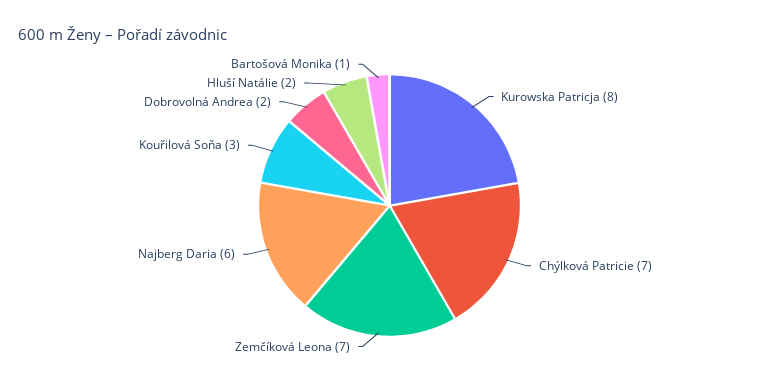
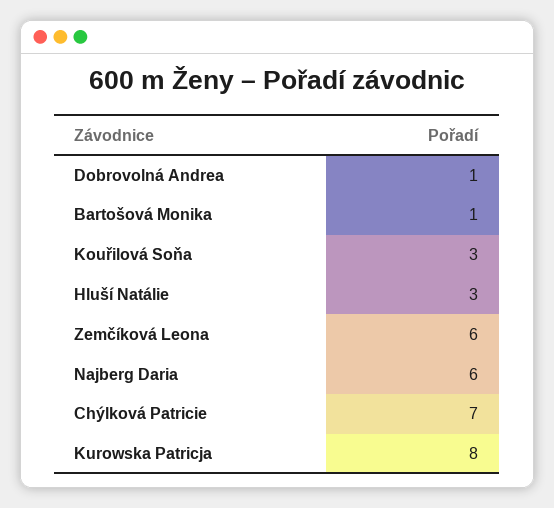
  {
    "Kurowska Patricja": 8,
    "Chýlková Patricie": 7,
-   "Zemčíková Leona": 7,
+   "Zemčíková Leona": 6,
    "Najberg Daria": 6,
    "Kouřilová Soňa": 3,
-   "Dobrovolná Andrea": 2,
+   "Dobrovolná Andrea": 1,
-   "Hluší Natálie": 2,
+   "Hluší Natálie": 3,
    "Bartošová Monika": 1
  }

